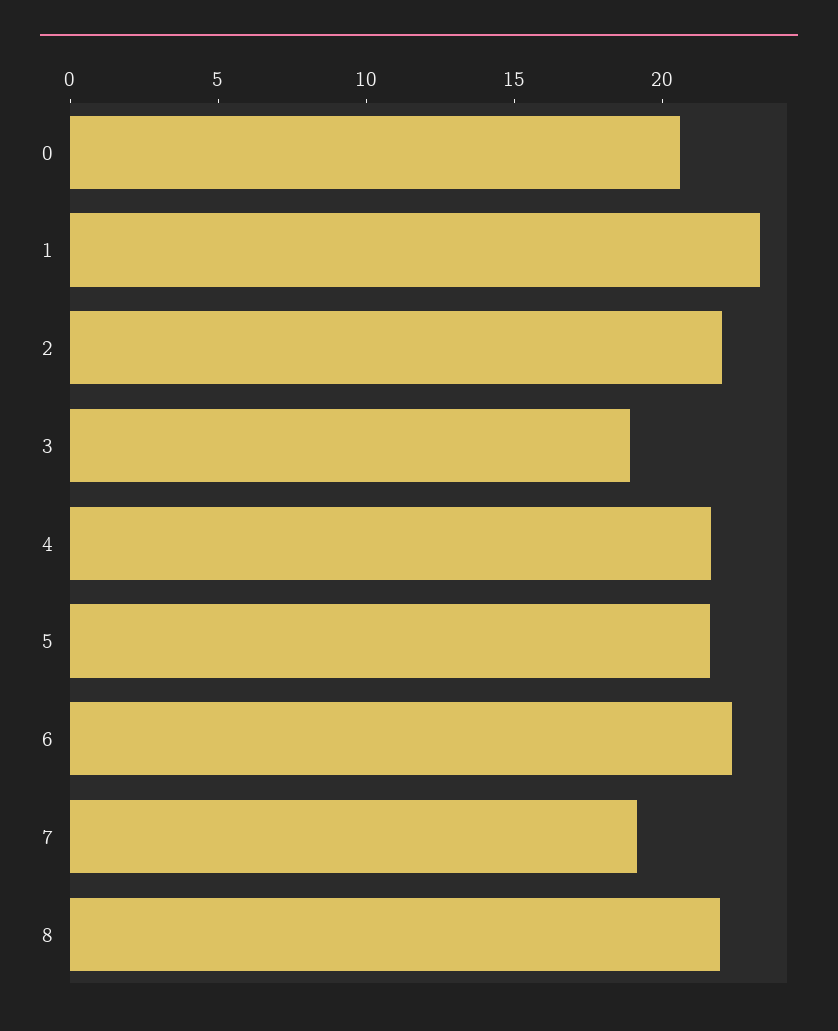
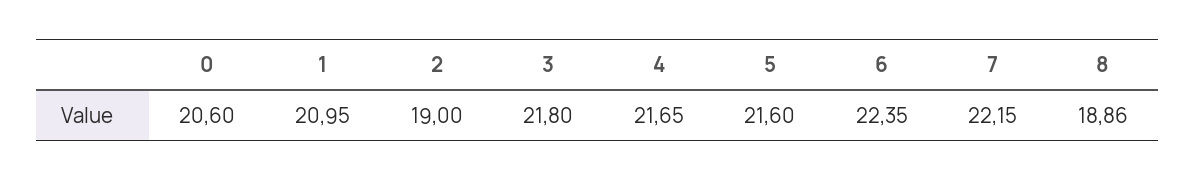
  {
    "0": 20.6,
-   "1": 23,
+   "1": 20.95,
-   "2": 22,
+   "2": 19,
-   "3": 19,
+   "3": 21.8,
    "4": 21.65,
    "5": 21.6,
    "6": 22.35,
-   "7": 19,
+   "7": 22.15,
-   "8": 22
+   "8": 18.86
  }

